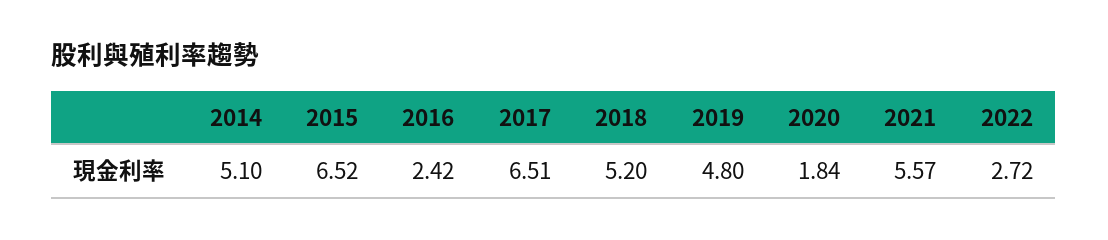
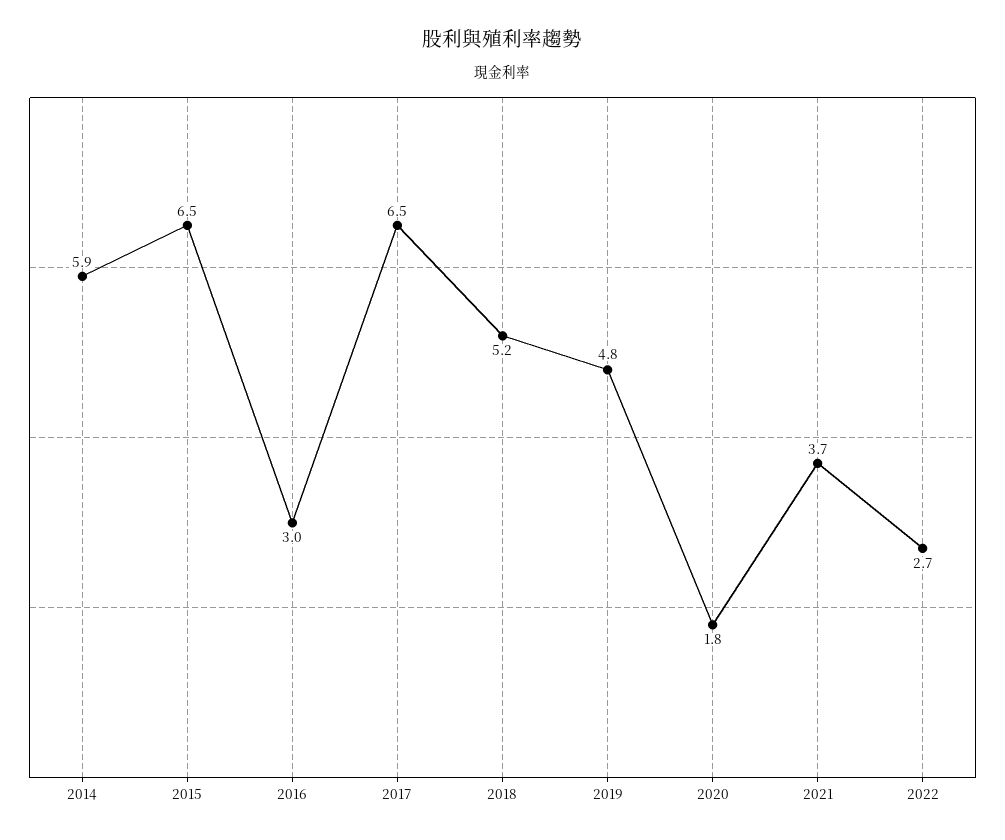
  {
-   "2014": 5.1,
+   "2014": 5.9,
    "2015": 6.52,
-   "2016": 2.42,
+   "2016": 3,
    "2017": 6.51,
    "2018": 5.2,
    "2019": 4.8,
    "2020": 1.84,
-   "2021": 5.57,
+   "2021": 3.7,
    "2022": 2.72
  }

